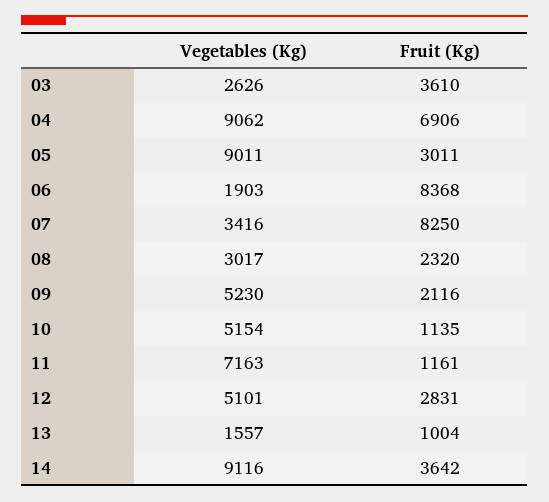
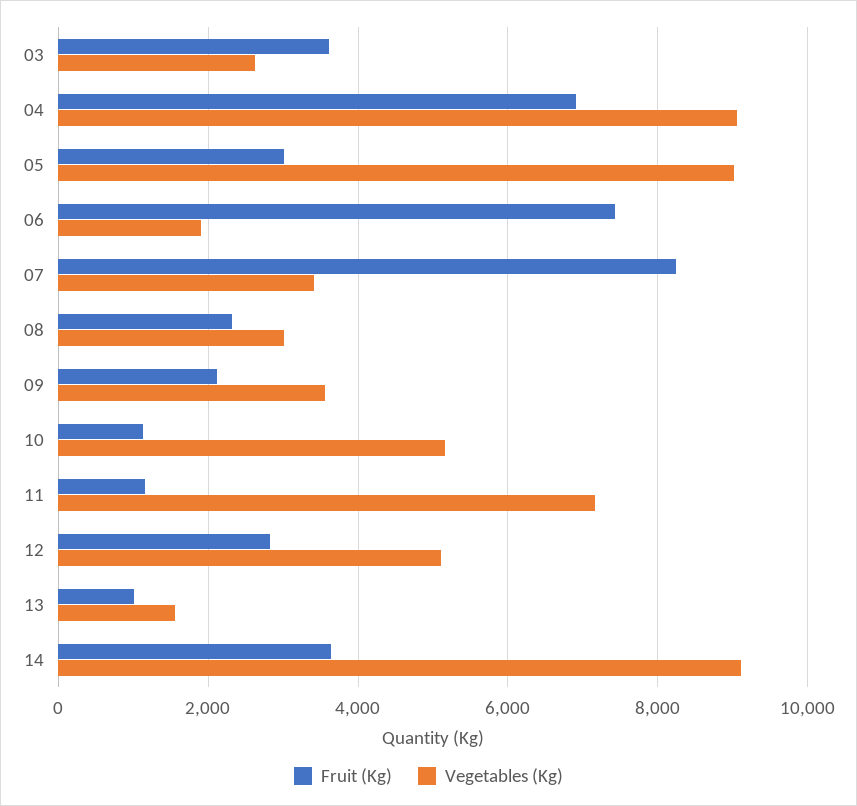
  {
    "Vegetables (Kg)": {
      "03": 2626,
      "04": 9062,
      "05": 9011,
      "06": 1903,
      "07": 3416,
      "08": 3017,
-     "09": 5230,
+     "09": 3600,
      "10": 5154,
      "11": 7163,
      "12": 5101,
      "13": 1557,
      "14": 9116
    },
    "Fruit (Kg)": {
      "03": 3610,
      "04": 6906,
      "05": 3011,
-     "06": 8368,
+     "06": 7400,
      "07": 8250,
      "08": 2320,
      "09": 2116,
      "10": 1135,
      "11": 1161,
      "12": 2831,
      "13": 1004,
      "14": 3642
    }
  }

